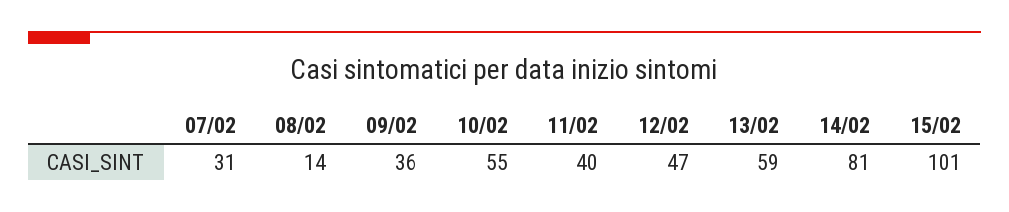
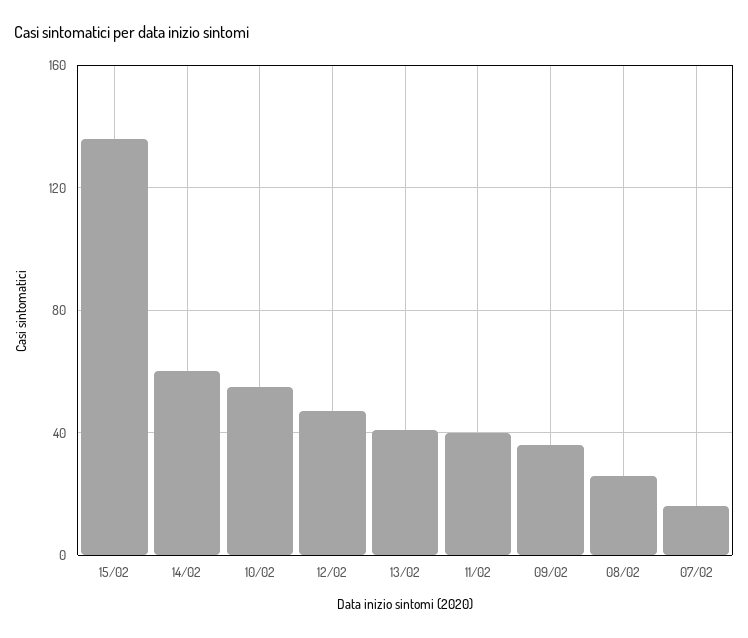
  {
-   "07/02": 31,
+   "07/02": 15,
-   "08/02": 14,
+   "08/02": 25,
    "09/02": 36,
    "10/02": 55,
    "11/02": 40,
    "12/02": 47,
-   "13/02": 59,
+   "13/02": 40,
-   "14/02": 81,
+   "14/02": 60,
-   "15/02": 101
+   "15/02": 135
  }

